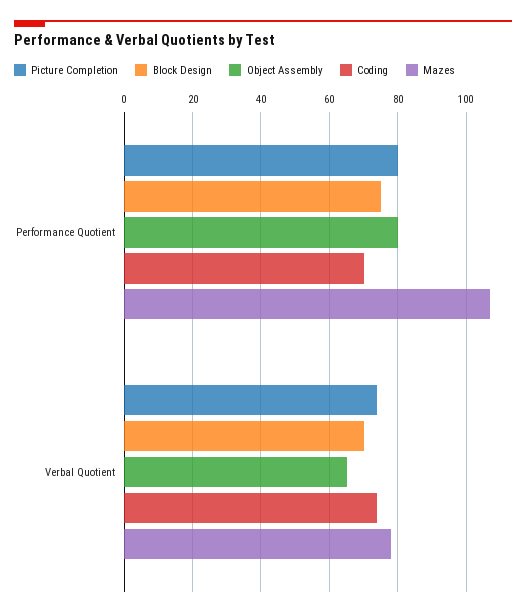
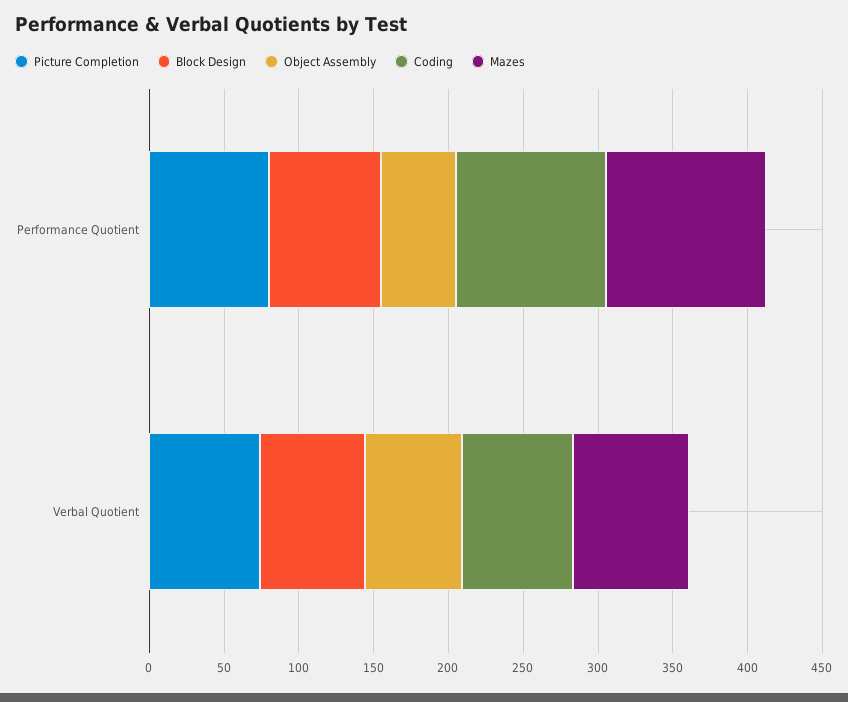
  {
    "Picture Completion": {
      "Performance Quotient": 80,
      "Verbal Quotient": 75
    },
    "Block Design": {
      "Performance Quotient": 75,
      "Verbal Quotient": 70
    },
    "Object Assembly": {
-     "Performance Quotient": 80,
+     "Performance Quotient": 50,
      "Verbal Quotient": 65
    },
    "Coding": {
-     "Performance Quotient": 70,
+     "Performance Quotient": 100,
      "Verbal Quotient": 75
    },
    "Mazes": {
      "Performance Quotient": 105,
      "Verbal Quotient": 80
    }
  }

